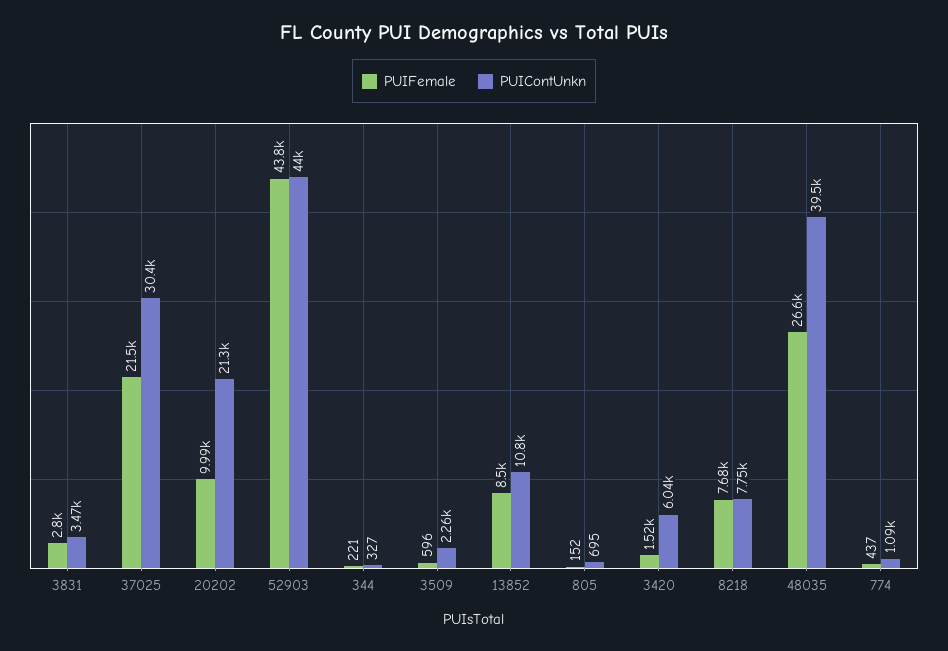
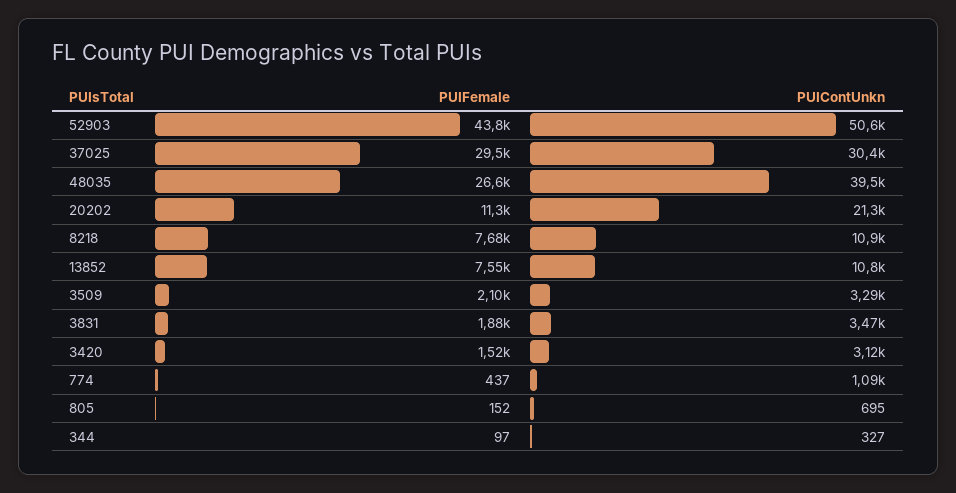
  {
    "PUIFemale": {
-     "3831": 2800,
+     "3831": 1880,
-     "37025": 21500,
+     "37025": 29500,
-     "20202": 9990,
+     "20202": 11300,
      "52903": 43800,
-     "344": 221,
+     "344": 97,
-     "3509": 596,
+     "3509": 2100,
-     "13852": 8500,
+     "13852": 7550,
      "805": 152,
      "3420": 1520,
      "8218": 7680,
      "48035": 26600,
      "774": 437
    },
    "PUIContUnkn": {
      "3831": 3470,
      "37025": 30400,
      "20202": 21300,
-     "52903": 44000,
+     "52903": 50600,
      "344": 327,
-     "3509": 2260,
+     "3509": 3290,
      "13852": 10800,
      "805": 695,
-     "3420": 6040,
+     "3420": 3120,
-     "8218": 7750,
+     "8218": 10900,
      "48035": 39500,
      "774": 1090
    }
  }

